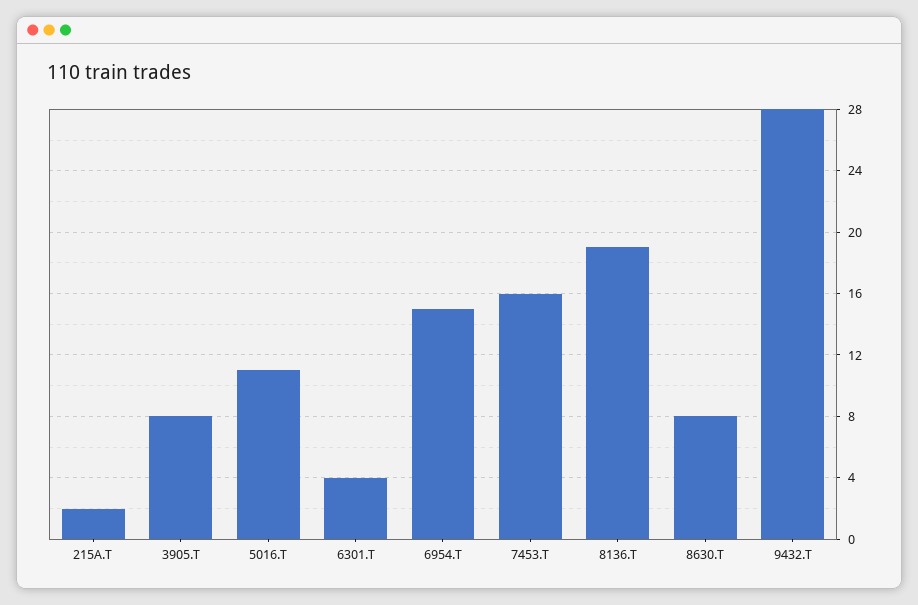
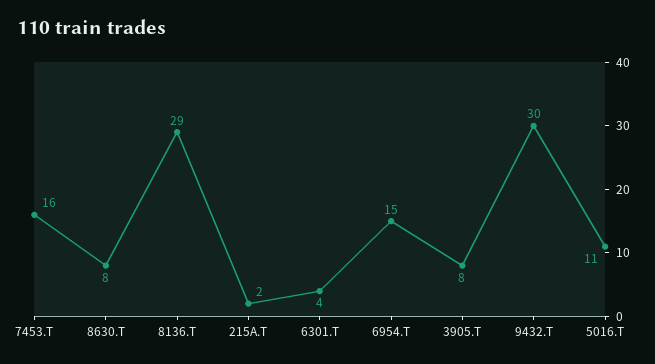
  {
    "215A.T": 2,
    "3905.T": 8,
    "5016.T": 11,
    "6301.T": 4,
    "6954.T": 15,
    "7453.T": 16,
-   "8136.T": 19,
+   "8136.T": 29,
    "8630.T": 8,
-   "9432.T": 28
+   "9432.T": 30
  }

